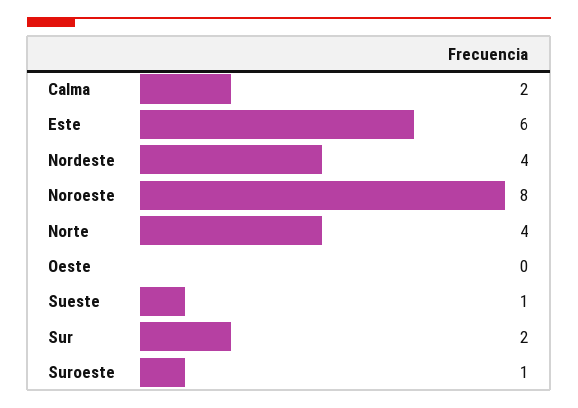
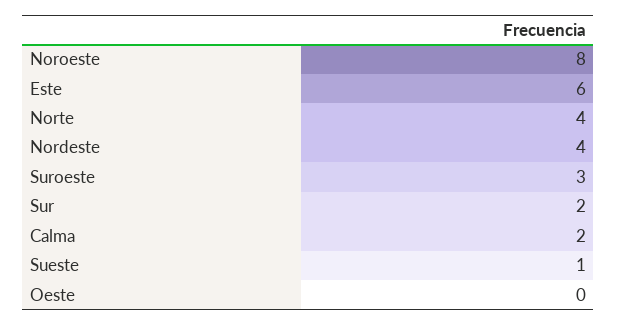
  {
    "Calma": 2,
    "Este": 6,
    "Nordeste": 4,
    "Noroeste": 8,
    "Norte": 4,
    "Oeste": 0,
    "Sueste": 1,
    "Sur": 2,
-   "Suroeste": 1
+   "Suroeste": 3
  }

